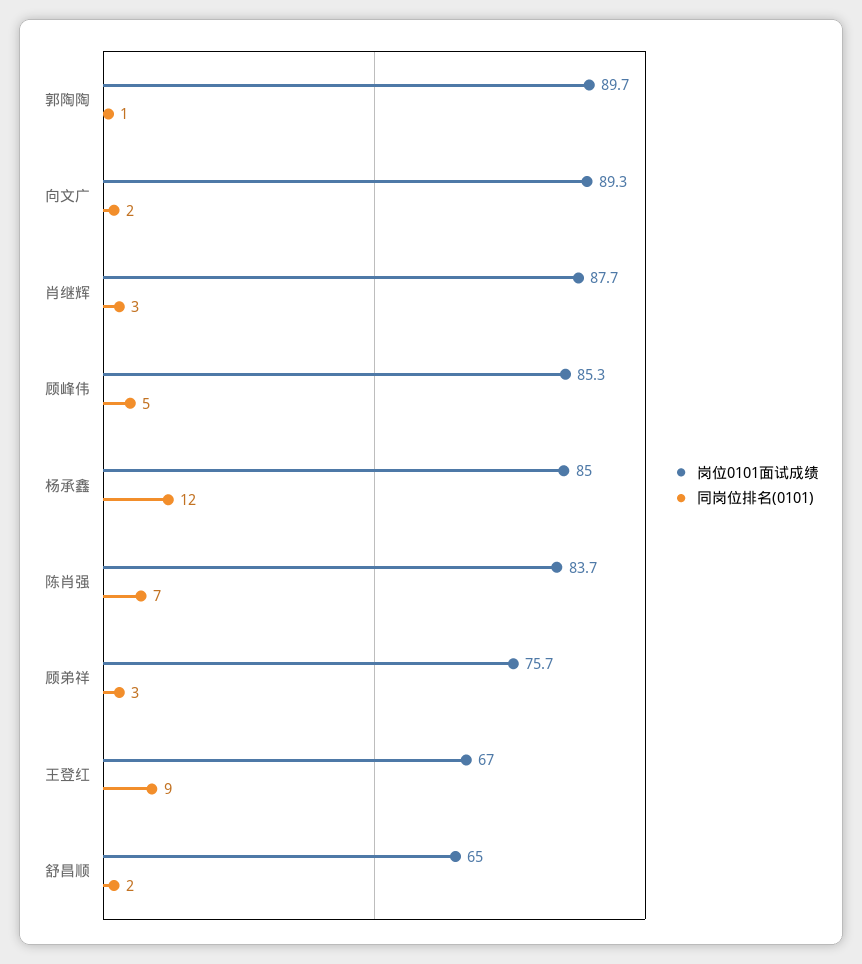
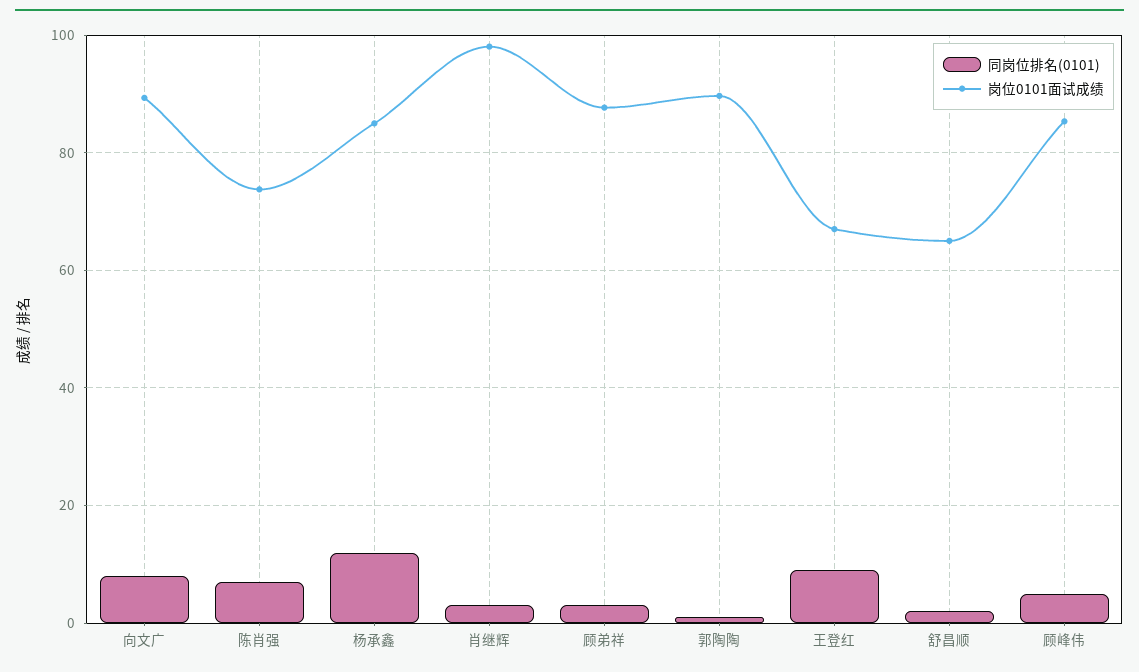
  {
    "岗位0101面试成绩": {
      "郭陶陶": 89.7,
      "向文广": 89.3,
-     "肖继辉": 87.7,
+     "肖继辉": 98,
      "顾峰伟": 85.3,
      "杨承鑫": 85,
-     "陈肖强": 83.7,
+     "陈肖强": 74,
-     "顾弟祥": 75.7,
+     "顾弟祥": 88,
      "王登红": 67,
      "舒昌顺": 65
    },
    "同岗位排名(0101)": {
      "郭陶陶": 1,
-     "向文广": 2,
+     "向文广": 8,
      "肖继辉": 3,
      "顾峰伟": 5,
      "杨承鑫": 12,
      "陈肖强": 7,
      "顾弟祥": 3,
      "王登红": 9,
      "舒昌顺": 2
    }
  }

